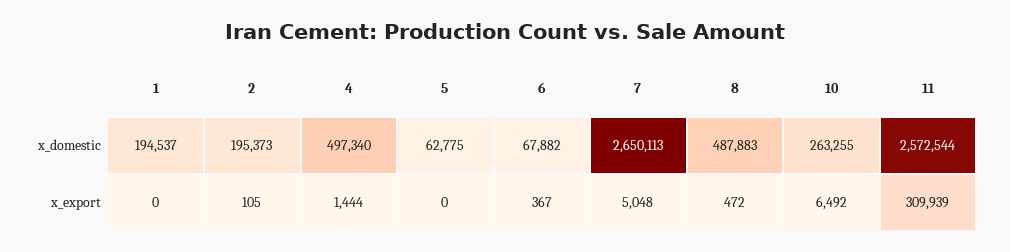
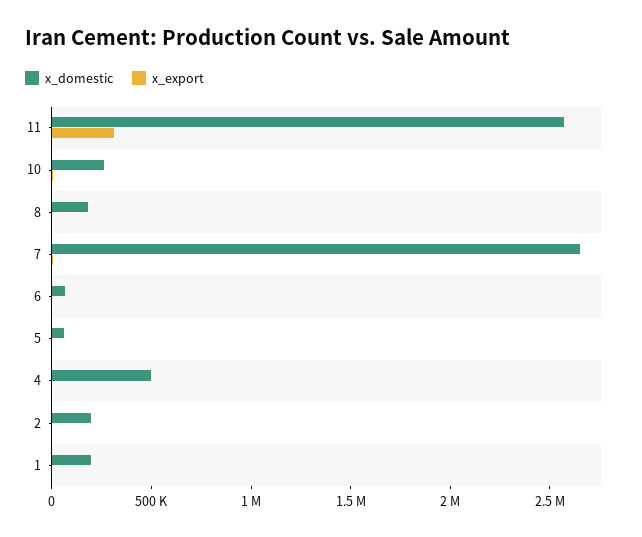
  {
    "x_domestic": {
      "1": 194537,
      "2": 195373,
      "4": 497340,
      "5": 62775,
      "6": 67882,
      "7": 2650113,
-     "8": 487883,
+     "8": 200000,
      "10": 263255,
      "11": 2572544
    },
    "x_export": {
      "1": 0,
      "2": 105,
      "4": 1444,
      "5": 0,
      "6": 367,
      "7": 5048,
      "8": 472,
      "10": 6492,
      "11": 309939
    }
  }

